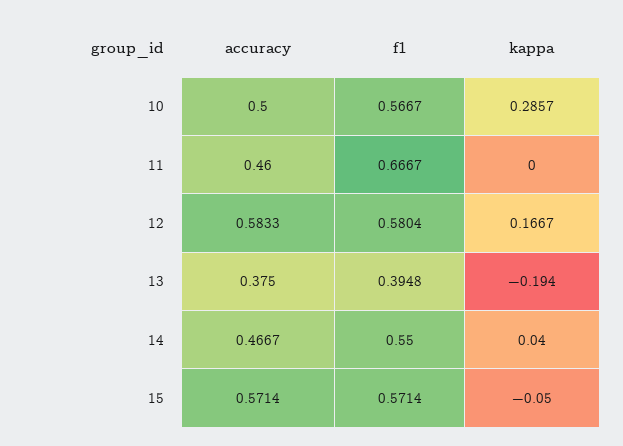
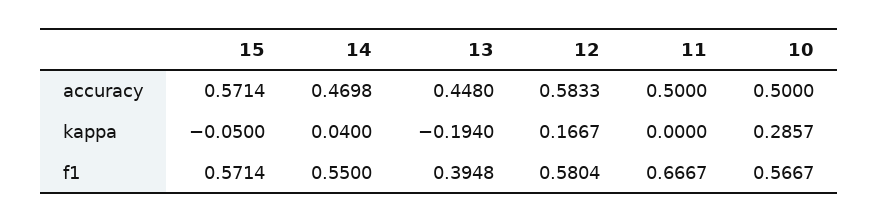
  {
    "accuracy": {
      "10": 0.5,
-     "11": 0.46,
+     "11": 0.5,
      "12": 0.5833,
-     "13": 0.375,
+     "13": 0.448,
-     "14": 0.4667,
+     "14": 0.4698,
      "15": 0.5714
    },
    "f1": {
      "10": 0.5667,
      "11": 0.6667,
      "12": 0.5804,
      "13": 0.3948,
      "14": 0.55,
      "15": 0.5714
    },
    "kappa": {
      "10": 0.2857,
      "11": 0,
      "12": 0.1667,
      "13": -0.194,
      "14": 0.04,
      "15": -0.05
    }
  }

